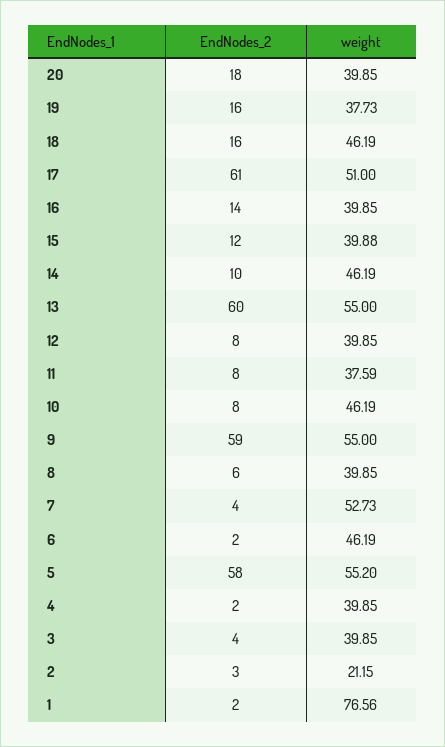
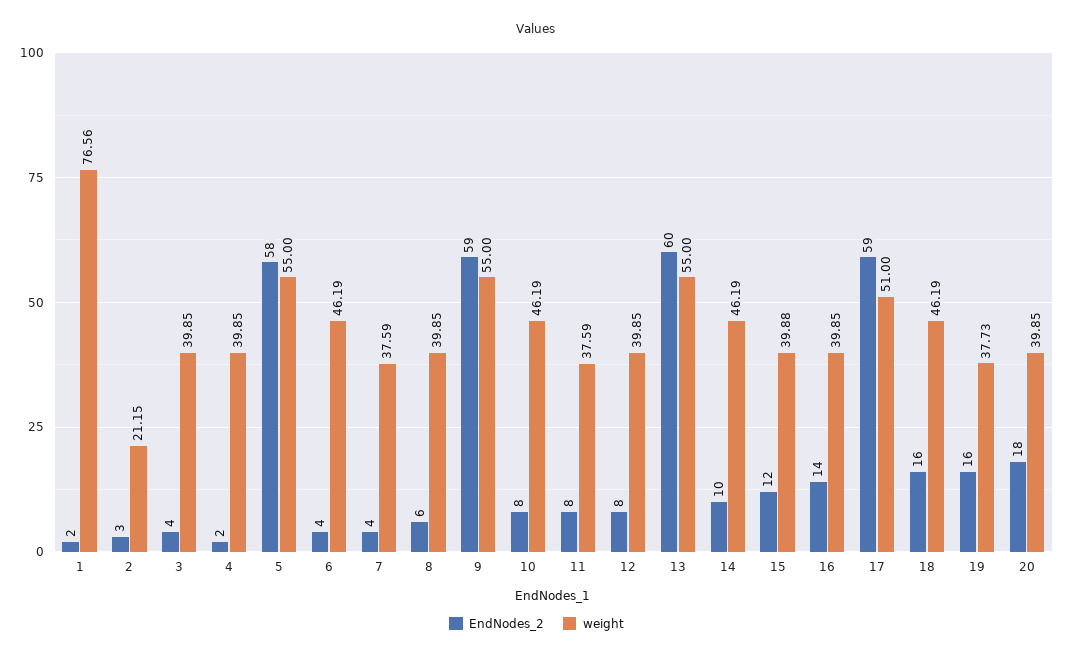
  {
    "EndNodes_2": {
      "20": 18,
      "19": 16,
      "18": 16,
-     "17": 61,
+     "17": 59,
      "16": 14,
      "15": 12,
      "14": 10,
      "13": 60,
      "12": 8,
      "11": 8,
      "10": 8,
      "9": 59,
      "8": 6,
      "7": 4,
-     "6": 2,
+     "6": 4,
      "5": 58,
      "4": 2,
      "3": 4,
      "2": 3,
      "1": 2
    },
    "weight": {
      "20": 39.85,
      "19": 37.73,
      "18": 46.19,
      "17": 51,
      "16": 39.85,
      "15": 39.88,
      "14": 46.19,
      "13": 55,
      "12": 39.85,
      "11": 37.59,
      "10": 46.19,
      "9": 55,
      "8": 39.85,
-     "7": 52.73,
+     "7": 37.59,
      "6": 46.19,
-     "5": 55.2,
+     "5": 55,
      "4": 39.85,
      "3": 39.85,
      "2": 21.15,
      "1": 76.56
    }
  }

